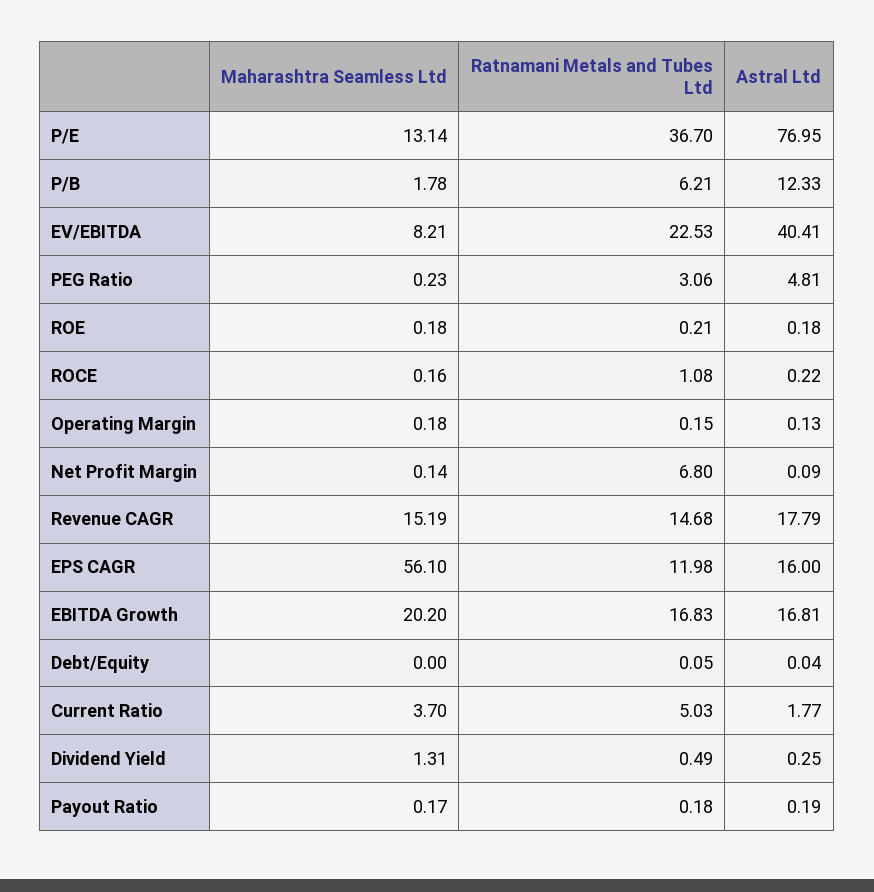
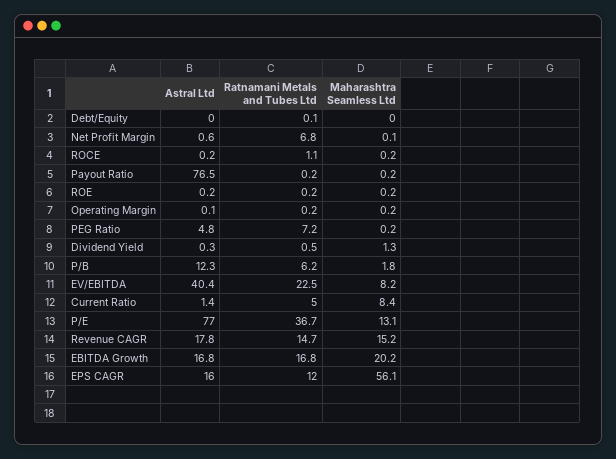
  {
    "Maharashtra Seamless Ltd": {
      "P/E": 13.14,
      "P/B": 1.78,
      "EV/EBITDA": 8.21,
      "PEG Ratio": 0.23,
      "ROE": 0.18,
      "ROCE": 0.16,
      "Operating Margin": 0.18,
      "Net Profit Margin": 0.14,
      "Revenue CAGR": 15.19,
      "EPS CAGR": 56.1,
      "EBITDA Growth": 20.2,
      "Debt/Equity": 0,
-     "Current Ratio": 3.7,
+     "Current Ratio": 8.4,
      "Dividend Yield": 1.31,
      "Payout Ratio": 0.17
    },
    "Ratnamani Metals and Tubes Ltd": {
      "P/E": 36.7,
      "P/B": 6.21,
      "EV/EBITDA": 22.53,
-     "PEG Ratio": 3.06,
+     "PEG Ratio": 7.2,
      "ROE": 0.21,
      "ROCE": 1.08,
      "Operating Margin": 0.15,
      "Net Profit Margin": 6.8,
      "Revenue CAGR": 14.68,
      "EPS CAGR": 11.98,
      "EBITDA Growth": 16.83,
      "Debt/Equity": 0.05,
      "Current Ratio": 5.03,
      "Dividend Yield": 0.49,
      "Payout Ratio": 0.18
    },
    "Astral Ltd": {
      "P/E": 76.95,
      "P/B": 12.33,
      "EV/EBITDA": 40.41,
      "PEG Ratio": 4.81,
      "ROE": 0.18,
      "ROCE": 0.22,
      "Operating Margin": 0.13,
-     "Net Profit Margin": 0.09,
+     "Net Profit Margin": 0.6,
      "Revenue CAGR": 17.79,
      "EPS CAGR": 16,
      "EBITDA Growth": 16.81,
      "Debt/Equity": 0.04,
-     "Current Ratio": 1.77,
+     "Current Ratio": 1.4,
      "Dividend Yield": 0.25,
-     "Payout Ratio": 0.19
+     "Payout Ratio": 76.5
    }
  }

